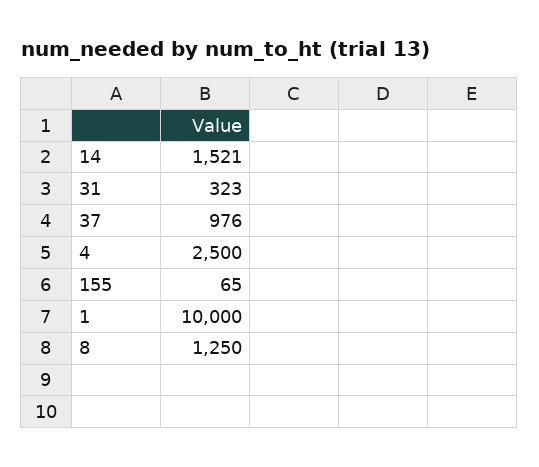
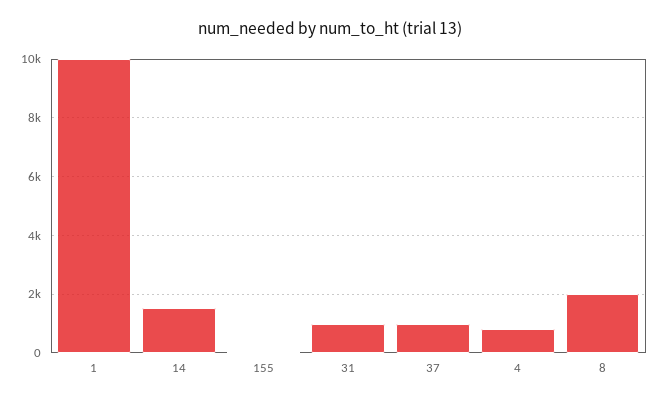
  {
    "14": 1521,
-   "31": 323,
+   "31": 1000,
    "37": 976,
-   "4": 2500,
+   "4": 750,
    "155": 65,
    "1": 10000,
-   "8": 1250
+   "8": 2000
  }

